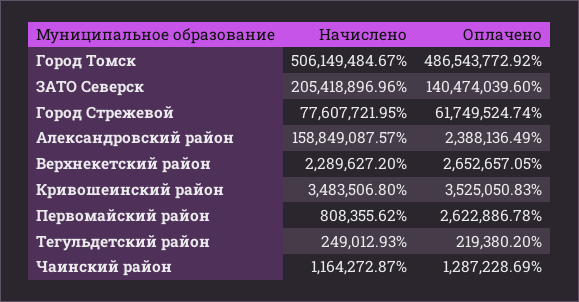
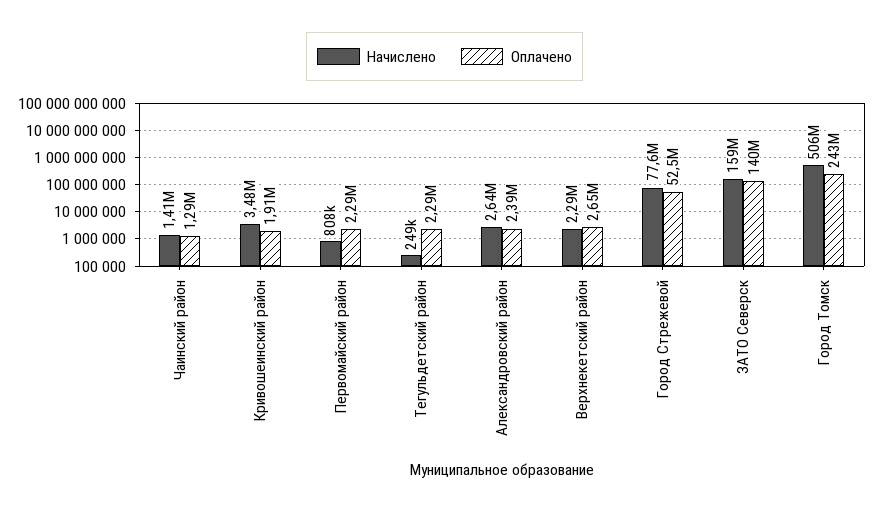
  {
    "Начислено": {
      "Город Томск": 506149484.67,
-     "ЗАТО Северск": 205418896.96,
+     "ЗАТО Северск": 159000000,
      "Город Стрежевой": 77607721.95,
-     "Александровский район": 158849087.57,
+     "Александровский район": 2640000,
      "Верхнекетский район": 2289627.2,
      "Кривошеинский район": 3483506.8,
      "Первомайский район": 808355.62,
      "Тегульдетский район": 249012.93,
-     "Чаинский район": 1164272.87
+     "Чаинский район": 1410000
    },
    "Оплачено": {
-     "Город Томск": 486543772.92,
+     "Город Томск": 243000000,
      "ЗАТО Северск": 140474039.6,
-     "Город Стрежевой": 61749524.74,
+     "Город Стрежевой": 52500000,
      "Александровский район": 2388136.49,
      "Верхнекетский район": 2652657.05,
-     "Кривошеинский район": 3525050.83,
+     "Кривошеинский район": 1910000,
-     "Первомайский район": 2622886.78,
+     "Первомайский район": 2290000,
-     "Тегульдетский район": 219380.2,
+     "Тегульдетский район": 2290000,
      "Чаинский район": 1287228.69
    }
  }

